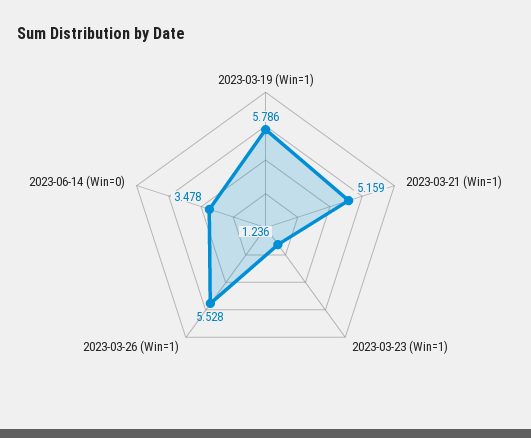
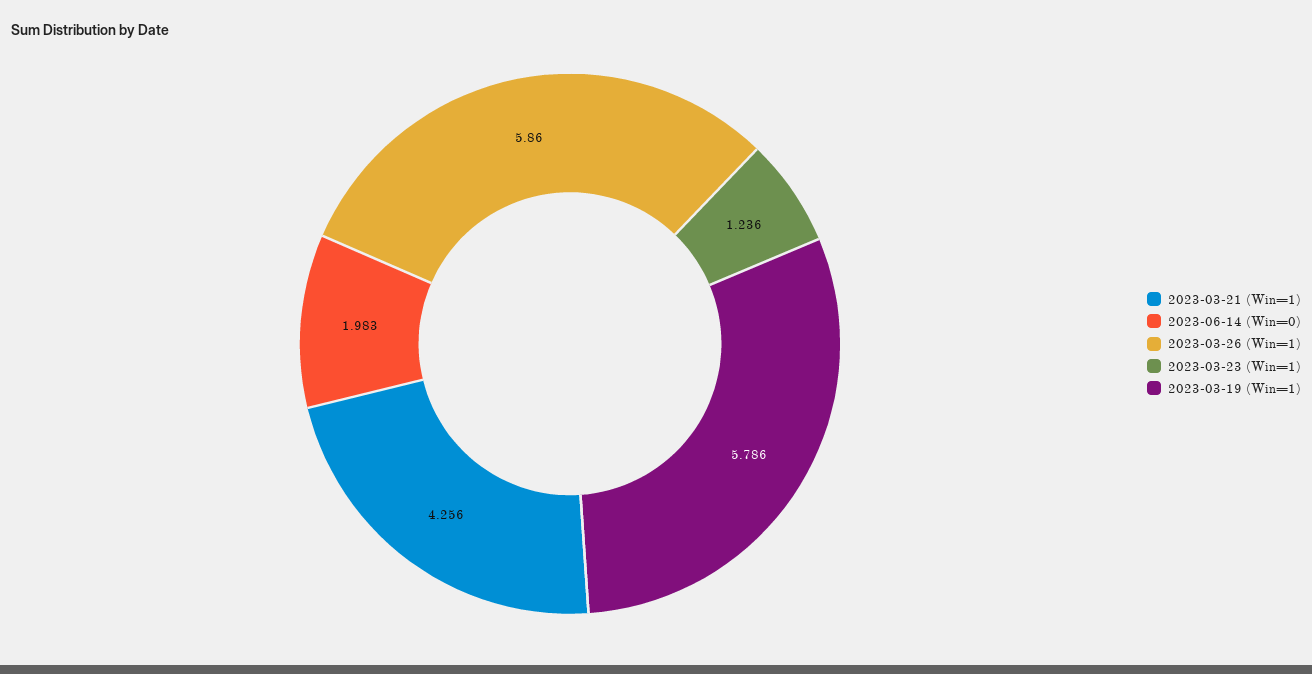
  {
    "2023-03-19 (Win=1)": 5.786,
-   "2023-03-21 (Win=1)": 5.159,
+   "2023-03-21 (Win=1)": 4.256,
    "2023-03-23 (Win=1)": 1.236,
-   "2023-03-26 (Win=1)": 5.528,
+   "2023-03-26 (Win=1)": 5.86,
-   "2023-06-14 (Win=0)": 3.478
+   "2023-06-14 (Win=0)": 1.983
  }

